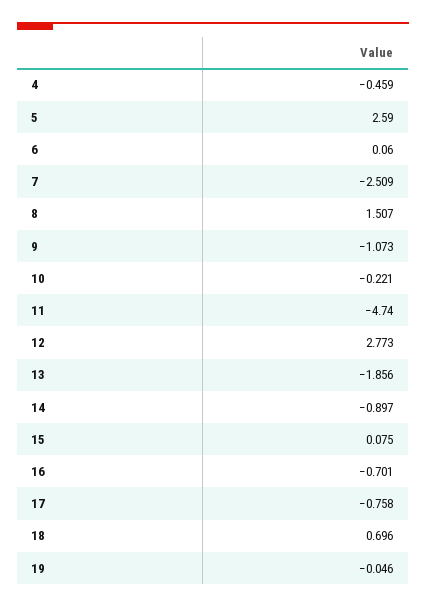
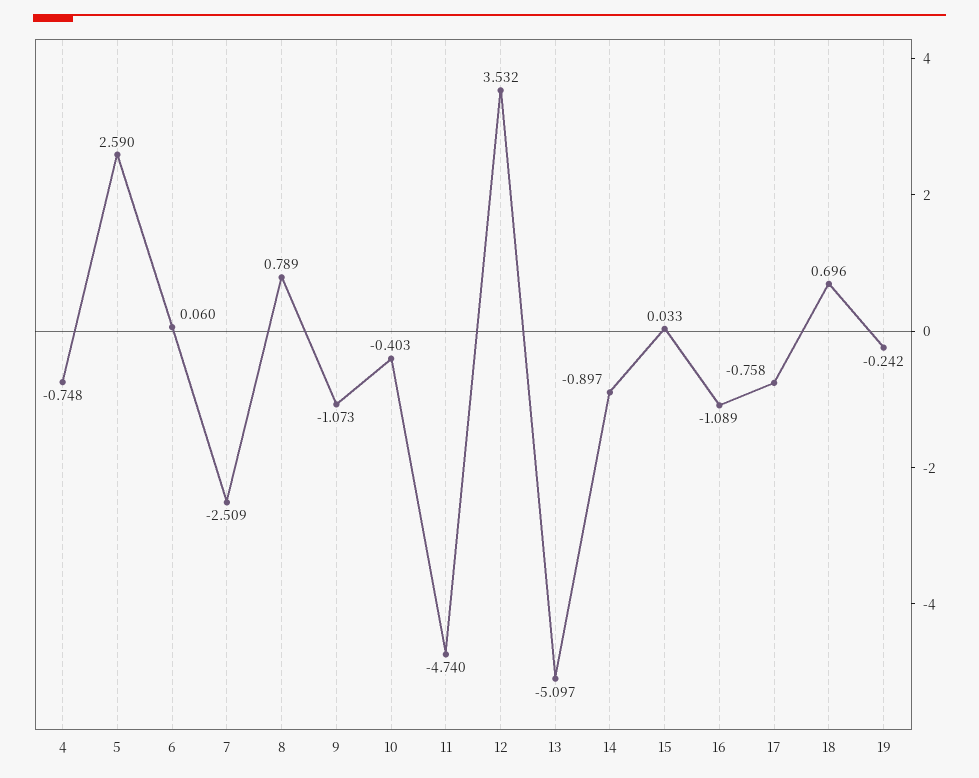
  {
-   "4": -0.459,
+   "4": -0.748,
    "5": 2.59,
    "6": 0.06,
    "7": -2.509,
-   "8": 1.507,
+   "8": 0.789,
    "9": -1.073,
-   "10": -0.221,
+   "10": -0.403,
    "11": -4.74,
-   "12": 2.773,
+   "12": 3.532,
-   "13": -1.856,
+   "13": -5.097,
    "14": -0.897,
-   "15": 0.075,
+   "15": 0.033,
-   "16": -0.701,
+   "16": -1.089,
    "17": -0.758,
    "18": 0.696,
-   "19": -0.046
+   "19": -0.242
  }

